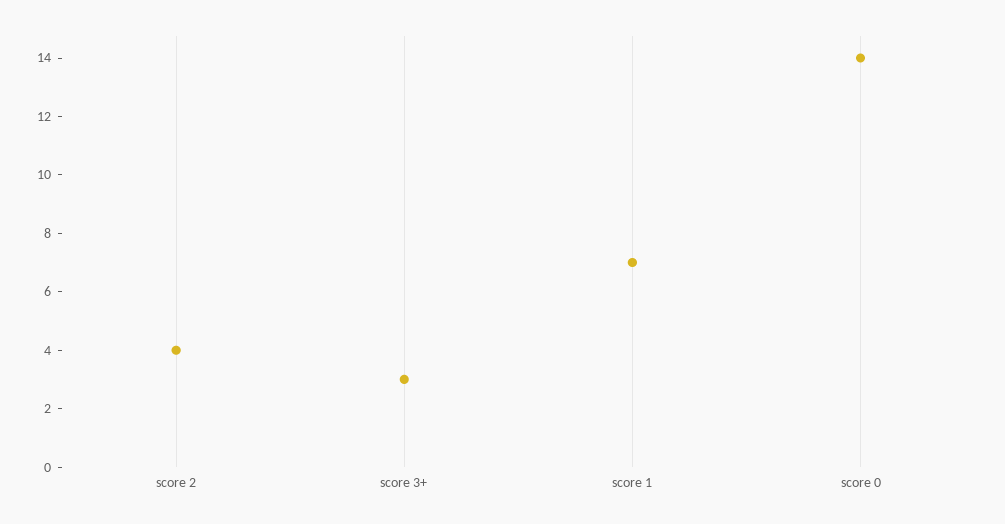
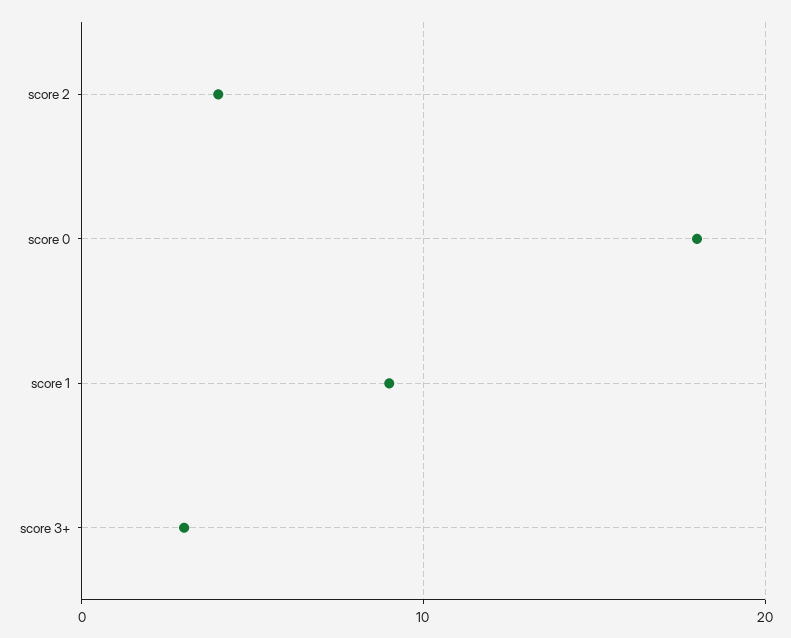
  {
    "score 2": 4,
    "score 3+": 3,
-   "score 1": 7,
+   "score 1": 9,
-   "score 0": 14
+   "score 0": 18
  }

